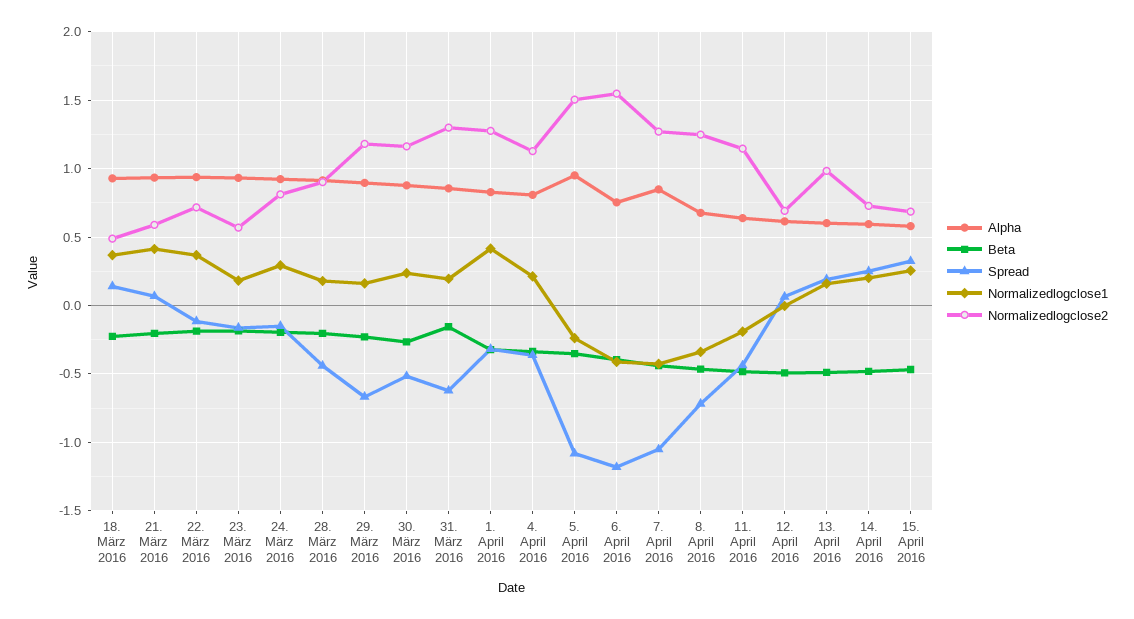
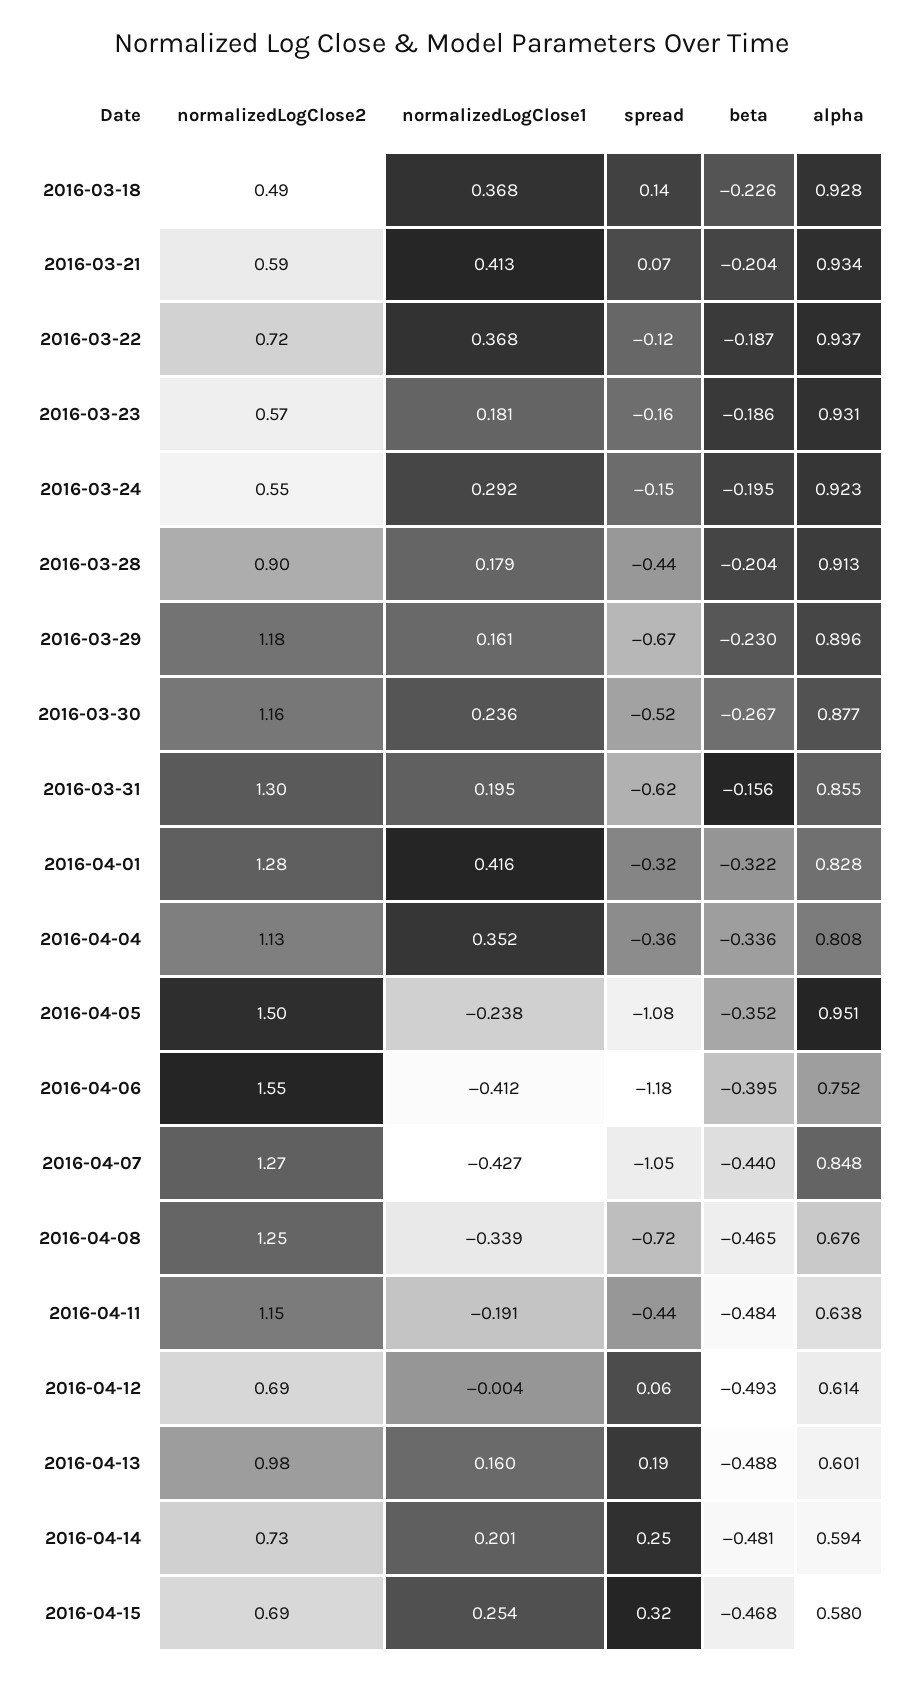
  {
    "Alpha": {
      "18. März 2016": 0.928,
      "21. März 2016": 0.934,
      "22. März 2016": 0.937,
      "23. März 2016": 0.931,
      "24. März 2016": 0.923,
      "28. März 2016": 0.913,
      "29. März 2016": 0.896,
      "30. März 2016": 0.877,
      "31. März 2016": 0.855,
      "1. April 2016": 0.828,
      "4. April 2016": 0.808,
      "5. April 2016": 0.951,
      "6. April 2016": 0.752,
      "7. April 2016": 0.848,
      "8. April 2016": 0.676,
      "11. April 2016": 0.638,
      "12. April 2016": 0.614,
      "13. April 2016": 0.601,
      "14. April 2016": 0.594,
      "15. April 2016": 0.58
    },
    "Beta": {
      "18. März 2016": -0.226,
      "21. März 2016": -0.204,
      "22. März 2016": -0.187,
      "23. März 2016": -0.186,
      "24. März 2016": -0.195,
      "28. März 2016": -0.204,
      "29. März 2016": -0.23,
      "30. März 2016": -0.267,
      "31. März 2016": -0.156,
      "1. April 2016": -0.322,
      "4. April 2016": -0.336,
      "5. April 2016": -0.352,
      "6. April 2016": -0.395,
      "7. April 2016": -0.44,
      "8. April 2016": -0.465,
      "11. April 2016": -0.484,
      "12. April 2016": -0.493,
      "13. April 2016": -0.488,
      "14. April 2016": -0.481,
      "15. April 2016": -0.468
    },
    "Spread": {
      "18. März 2016": 0.14,
      "21. März 2016": 0.07,
      "22. März 2016": -0.12,
      "23. März 2016": -0.16,
      "24. März 2016": -0.15,
      "28. März 2016": -0.44,
      "29. März 2016": -0.67,
      "30. März 2016": -0.52,
      "31. März 2016": -0.62,
      "1. April 2016": -0.32,
      "4. April 2016": -0.36,
      "5. April 2016": -1.08,
      "6. April 2016": -1.18,
      "7. April 2016": -1.05,
      "8. April 2016": -0.72,
      "11. April 2016": -0.44,
      "12. April 2016": 0.06,
      "13. April 2016": 0.19,
      "14. April 2016": 0.25,
      "15. April 2016": 0.32
    },
    "Normalizedlogclose1": {
      "18. März 2016": 0.368,
      "21. März 2016": 0.413,
      "22. März 2016": 0.368,
      "23. März 2016": 0.181,
      "24. März 2016": 0.292,
      "28. März 2016": 0.179,
      "29. März 2016": 0.161,
      "30. März 2016": 0.236,
      "31. März 2016": 0.195,
      "1. April 2016": 0.416,
-     "4. April 2016": 0.2,
+     "4. April 2016": 0.352,
      "5. April 2016": -0.238,
      "6. April 2016": -0.412,
      "7. April 2016": -0.427,
      "8. April 2016": -0.339,
      "11. April 2016": -0.191,
      "12. April 2016": -0.004,
      "13. April 2016": 0.16,
      "14. April 2016": 0.201,
      "15. April 2016": 0.254
    },
    "Normalizedlogclose2": {
      "18. März 2016": 0.49,
      "21. März 2016": 0.59,
      "22. März 2016": 0.72,
      "23. März 2016": 0.57,
-     "24. März 2016": 0.8,
+     "24. März 2016": 0.55,
      "28. März 2016": 0.9,
      "29. März 2016": 1.18,
      "30. März 2016": 1.16,
      "31. März 2016": 1.3,
      "1. April 2016": 1.28,
      "4. April 2016": 1.13,
      "5. April 2016": 1.5,
      "6. April 2016": 1.55,
      "7. April 2016": 1.27,
      "8. April 2016": 1.25,
      "11. April 2016": 1.15,
      "12. April 2016": 0.69,
      "13. April 2016": 0.98,
      "14. April 2016": 0.73,
      "15. April 2016": 0.69
    }
  }

